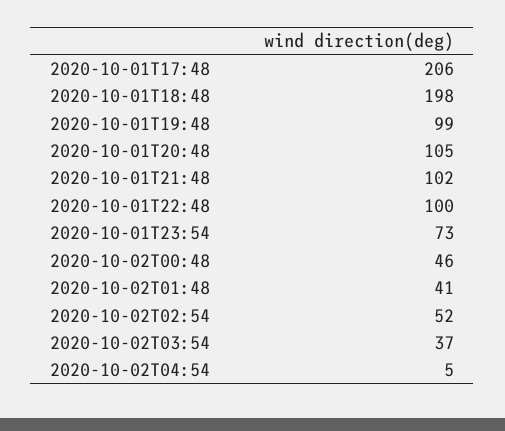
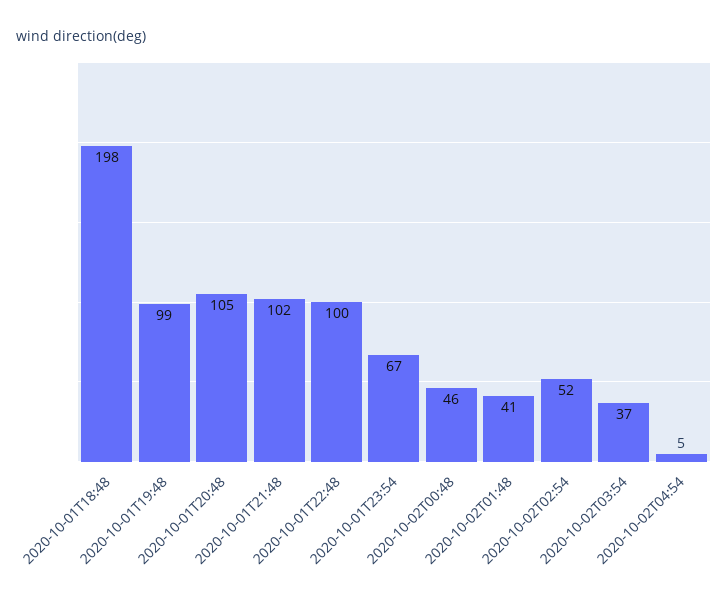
  {
-   "2020-10-01T17:48": 206,
    "2020-10-01T18:48": 198,
    "2020-10-01T19:48": 99,
    "2020-10-01T20:48": 105,
    "2020-10-01T21:48": 102,
    "2020-10-01T22:48": 100,
-   "2020-10-01T23:54": 73,
+   "2020-10-01T23:54": 67,
    "2020-10-02T00:48": 46,
    "2020-10-02T01:48": 41,
    "2020-10-02T02:54": 52,
    "2020-10-02T03:54": 37,
    "2020-10-02T04:54": 5
  }

